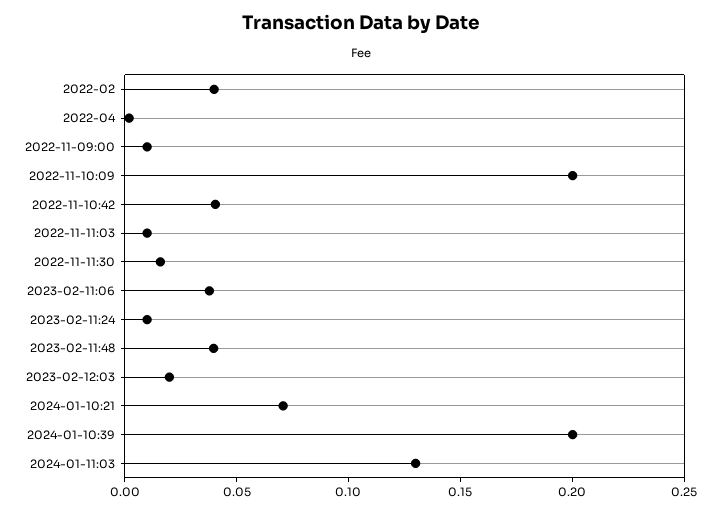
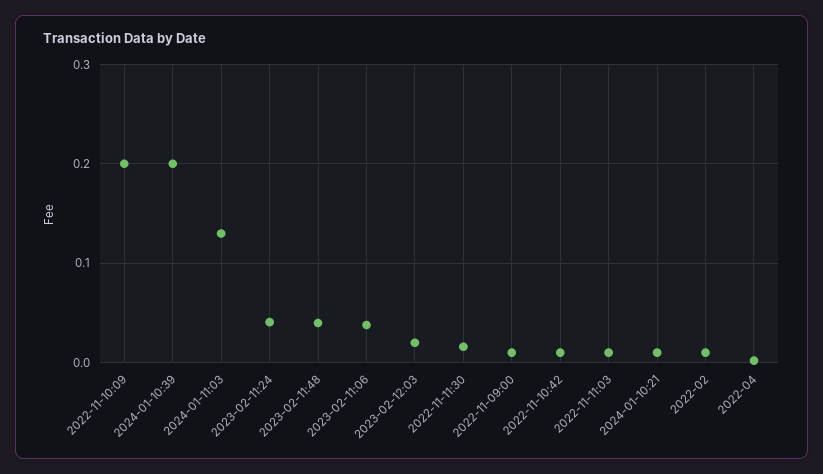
  {
-   "2022-02": 0.04,
+   "2022-02": 0.01,
    "2022-04": 0,
    "2022-11-09:00": 0.01,
    "2022-11-10:09": 0.2,
-   "2022-11-10:42": 0.04,
+   "2022-11-10:42": 0.01,
    "2022-11-11:03": 0.01,
    "2022-11-11:30": 0.02,
    "2023-02-11:06": 0.04,
-   "2023-02-11:24": 0.01,
+   "2023-02-11:24": 0.04,
    "2023-02-11:48": 0.04,
    "2023-02-12:03": 0.02,
-   "2024-01-10:21": 0.07,
+   "2024-01-10:21": 0.01,
    "2024-01-10:39": 0.2,
    "2024-01-11:03": 0.13
  }

